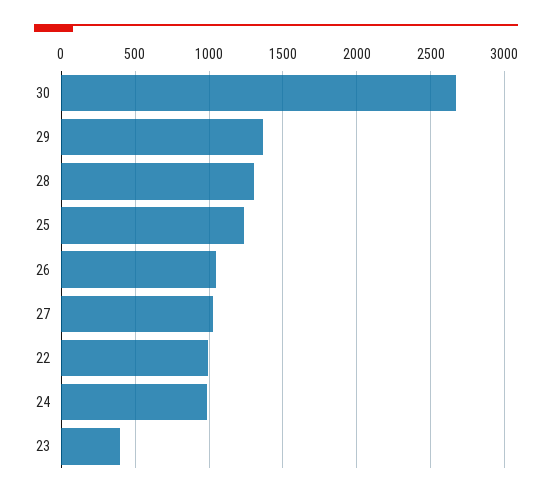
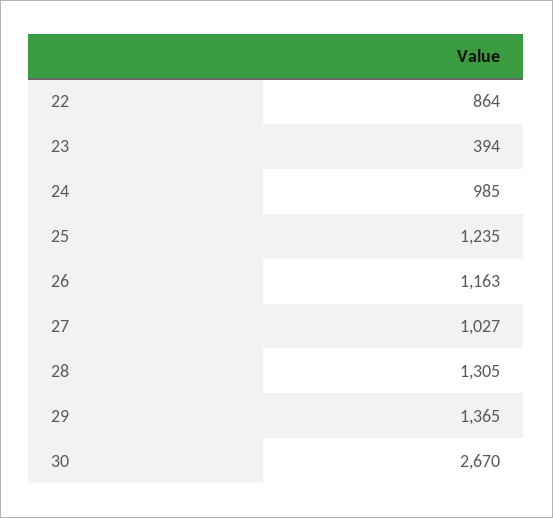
  {
    "30": 2670,
    "29": 1365,
    "28": 1305,
    "25": 1235,
-   "26": 1050,
+   "26": 1163,
    "27": 1027,
-   "22": 1000,
+   "22": 864,
    "24": 985,
    "23": 394
  }

